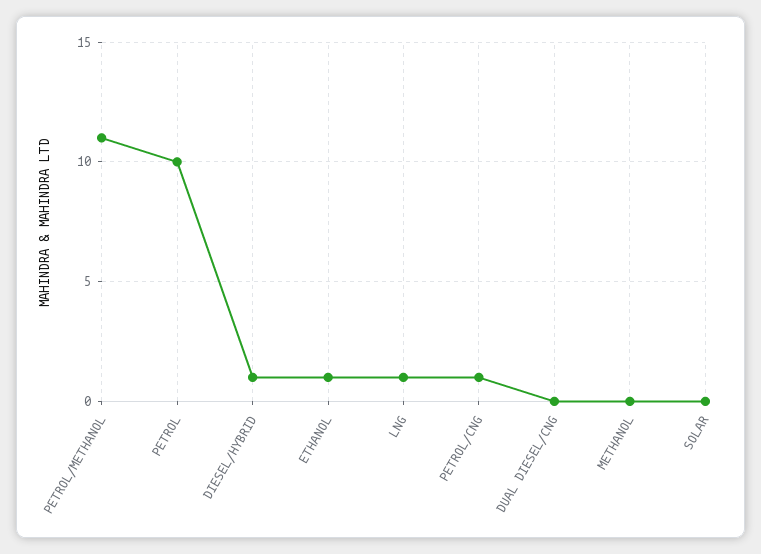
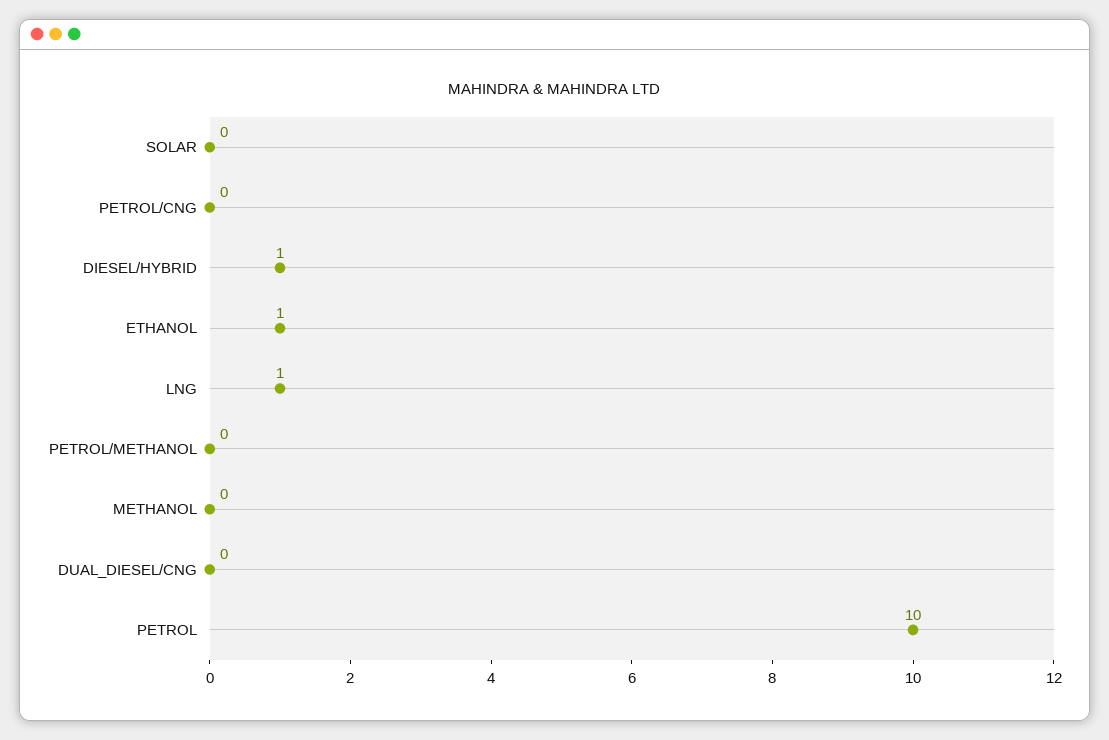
  {
-   "PETROL/METHANOL": 11,
+   "PETROL/METHANOL": 0,
    "PETROL": 10,
    "DIESEL/HYBRID": 1,
    "ETHANOL": 1,
    "LNG": 1,
-   "PETROL/CNG": 1,
+   "PETROL/CNG": 0,
    "DUAL DIESEL/CNG": 0,
    "METHANOL": 0,
    "SOLAR": 0
  }

